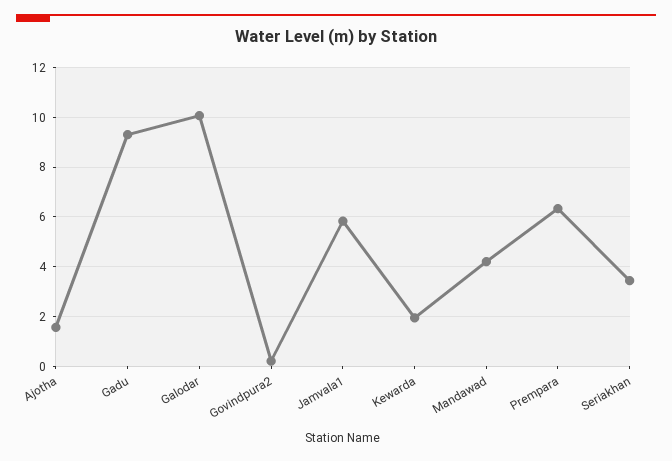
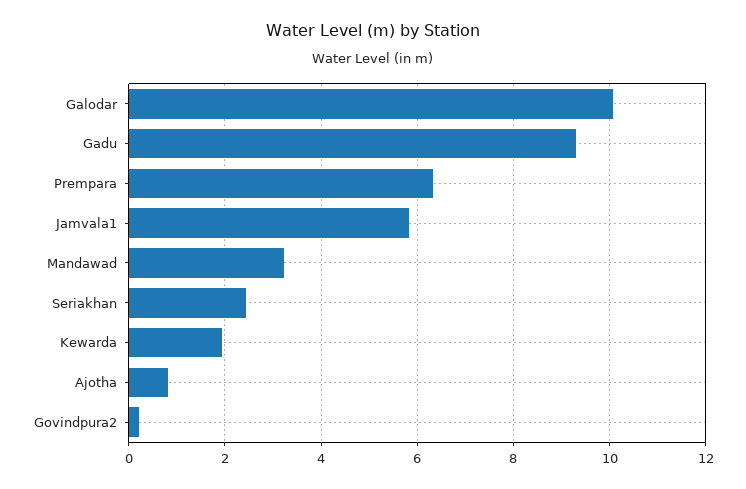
  {
-   "Ajotha": 1.5,
+   "Ajotha": 0.8,
    "Gadu": 9.4,
    "Galodar": 10,
    "Govindpura2": 0.2,
    "Jamvala1": 5.8,
    "Kewarda": 2,
-   "Mandawad": 4.25,
+   "Mandawad": 3.2,
    "Prempara": 6.4,
-   "Seriakhan": 3.5
+   "Seriakhan": 2.4
  }

